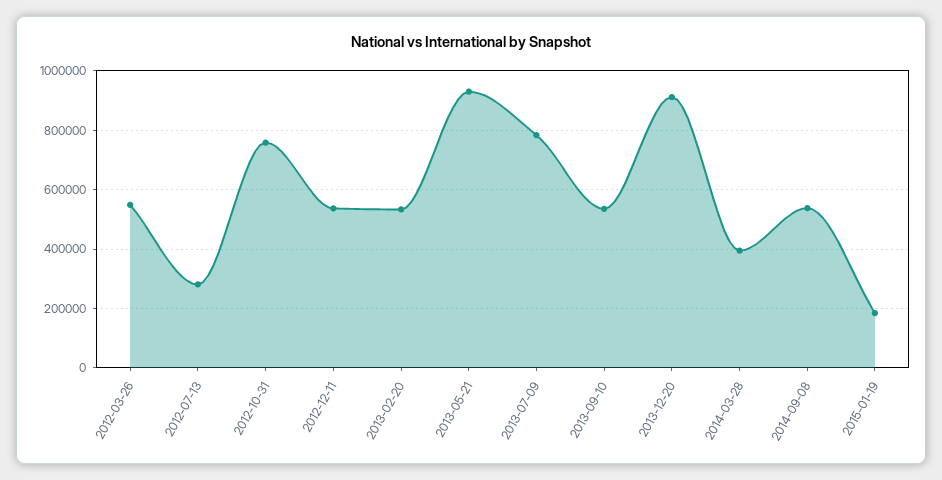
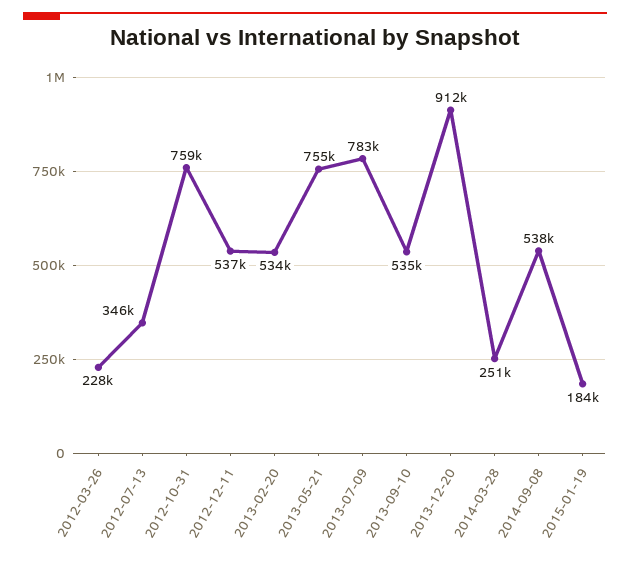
  {
-   "2012-03-26": 550000,
+   "2012-03-26": 228000,
-   "2012-07-13": 275000,
+   "2012-07-13": 346000,
    "2012-10-31": 759000,
    "2012-12-11": 537000,
    "2013-02-20": 534000,
-   "2013-05-21": 925000,
+   "2013-05-21": 755000,
    "2013-07-09": 783000,
    "2013-09-10": 535000,
    "2013-12-20": 912000,
-   "2014-03-28": 400000,
+   "2014-03-28": 251000,
    "2014-09-08": 538000,
    "2015-01-19": 184000
  }

